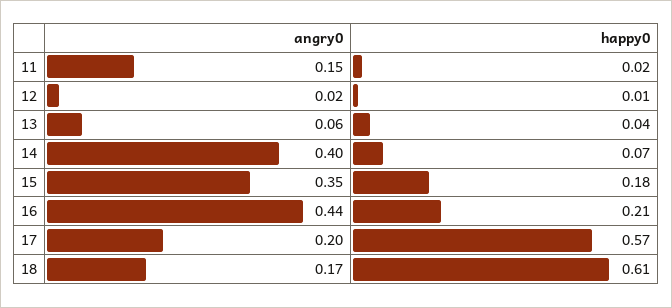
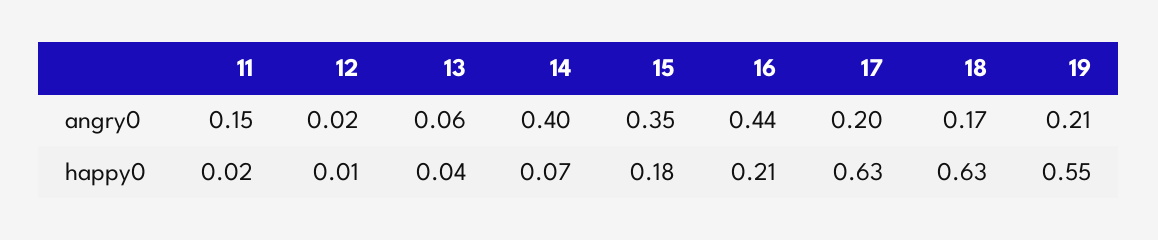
  {
    "angry0": {
      "11": 0.15,
      "12": 0.02,
      "13": 0.06,
      "14": 0.4,
      "15": 0.35,
      "16": 0.44,
      "17": 0.2,
-     "18": 0.17
+     "18": 0.17,
+     "19": 0.21
    },
    "happy0": {
      "11": 0.02,
      "12": 0.01,
      "13": 0.04,
      "14": 0.07,
      "15": 0.18,
      "16": 0.21,
-     "17": 0.57,
+     "17": 0.63,
-     "18": 0.61
+     "18": 0.63,
+     "19": 0.55
    }
  }

